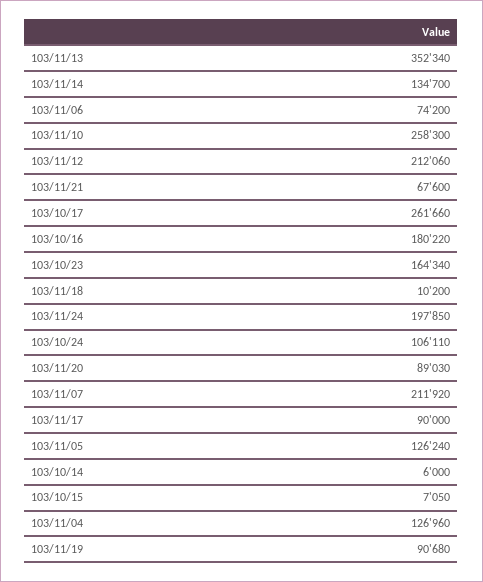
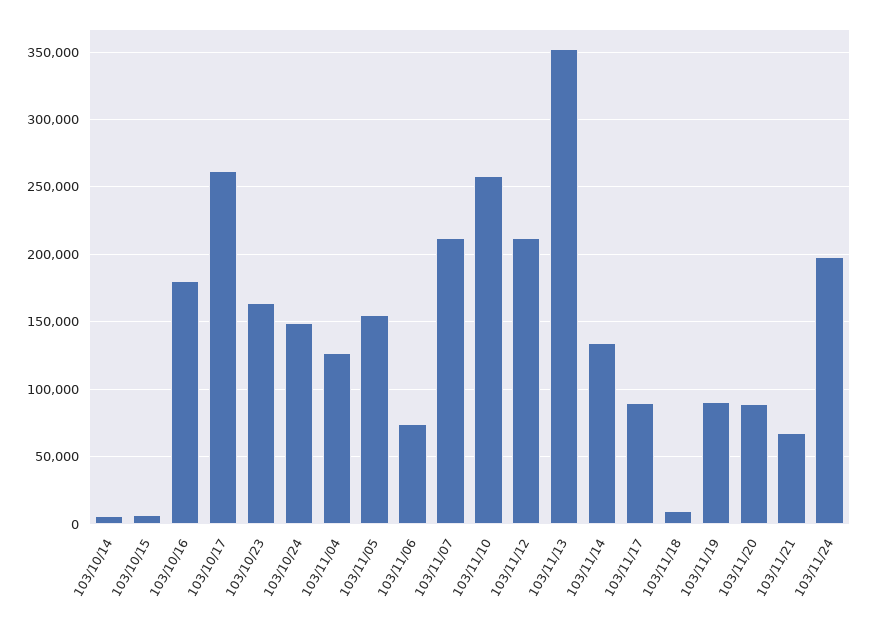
  {
    "103/11/13": 352340,
    "103/11/14": 134700,
    "103/11/06": 74200,
    "103/11/10": 258300,
    "103/11/12": 212060,
    "103/11/21": 67600,
    "103/10/17": 261660,
    "103/10/16": 180220,
    "103/10/23": 164340,
    "103/11/18": 10200,
    "103/11/24": 197850,
-   "103/10/24": 106110,
+   "103/10/24": 150000,
    "103/11/20": 89030,
    "103/11/07": 211920,
    "103/11/17": 90000,
-   "103/11/05": 126240,
+   "103/11/05": 155000,
    "103/10/14": 6000,
    "103/10/15": 7050,
    "103/11/04": 126960,
    "103/11/19": 90680
  }

